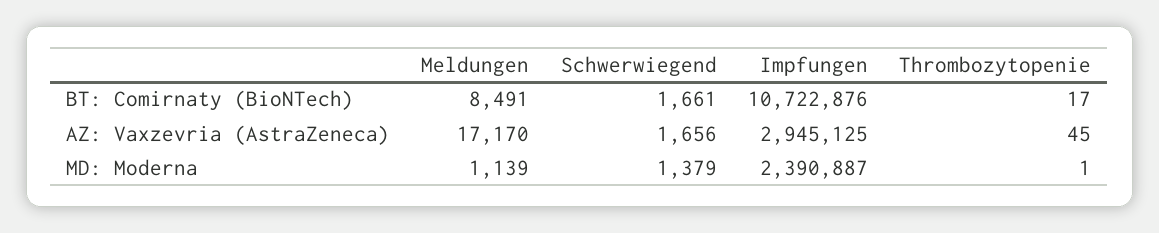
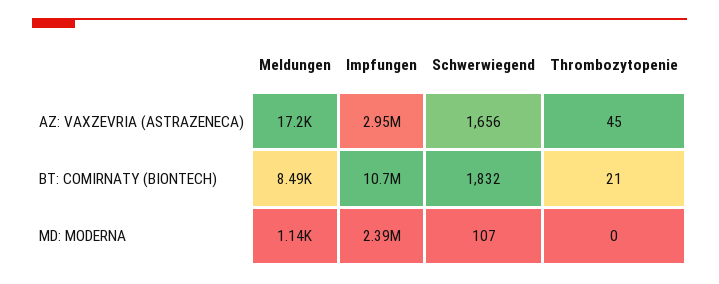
  {
    "Meldungen": {
      "BT: Comirnaty (BioNTech)": 8491,
      "AZ: Vaxzevria (AstraZeneca)": 17170,
      "MD: Moderna": 1139
    },
    "Schwerwiegend": {
-     "BT: Comirnaty (BioNTech)": 1661,
+     "BT: Comirnaty (BioNTech)": 1832,
      "AZ: Vaxzevria (AstraZeneca)": 1656,
-     "MD: Moderna": 1379
+     "MD: Moderna": 107
    },
    "Impfungen": {
      "BT: Comirnaty (BioNTech)": 10722876,
      "AZ: Vaxzevria (AstraZeneca)": 2945125,
      "MD: Moderna": 2390887
    },
    "Thrombozytopenie": {
-     "BT: Comirnaty (BioNTech)": 17,
+     "BT: Comirnaty (BioNTech)": 21,
      "AZ: Vaxzevria (AstraZeneca)": 45,
-     "MD: Moderna": 1
+     "MD: Moderna": 0
    }
  }

